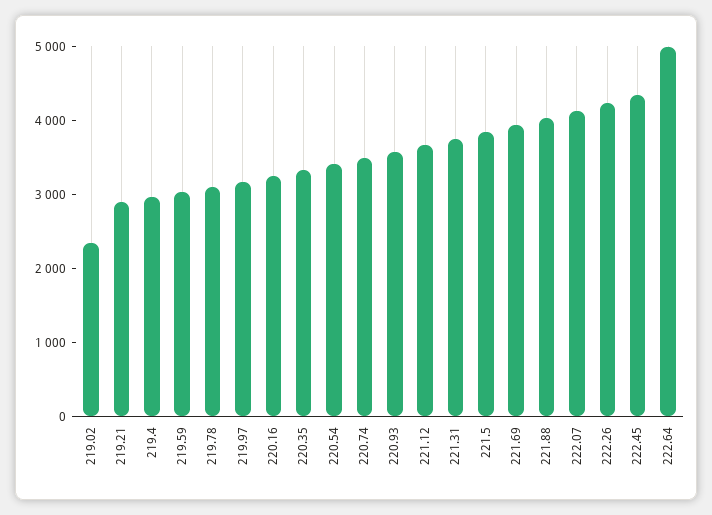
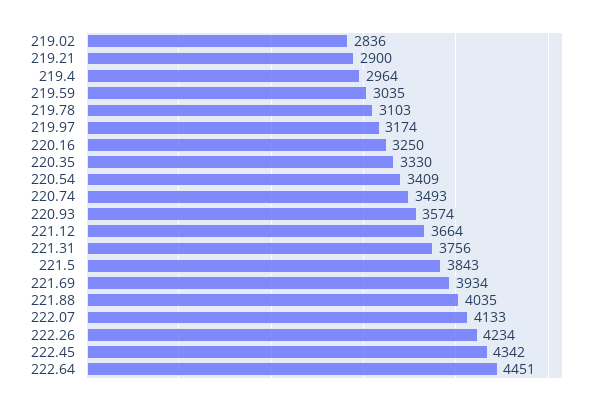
  {
-   "219.02": 2400,
+   "219.02": 2836,
    "219.21": 2900,
    "219.4": 2964,
    "219.59": 3035,
    "219.78": 3103,
    "219.97": 3174,
    "220.16": 3250,
    "220.35": 3330,
    "220.54": 3409,
    "220.74": 3493,
    "220.93": 3574,
    "221.12": 3664,
    "221.31": 3756,
    "221.5": 3843,
    "221.69": 3934,
    "221.88": 4035,
    "222.07": 4133,
    "222.26": 4234,
    "222.45": 4342,
-   "222.64": 5000
+   "222.64": 4451
  }

